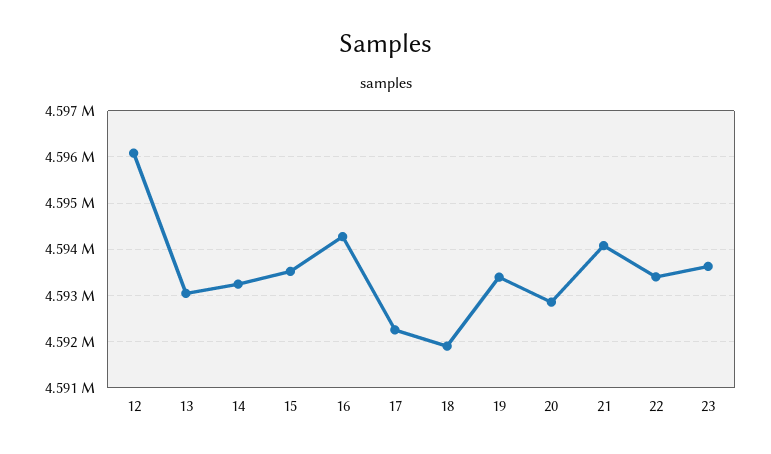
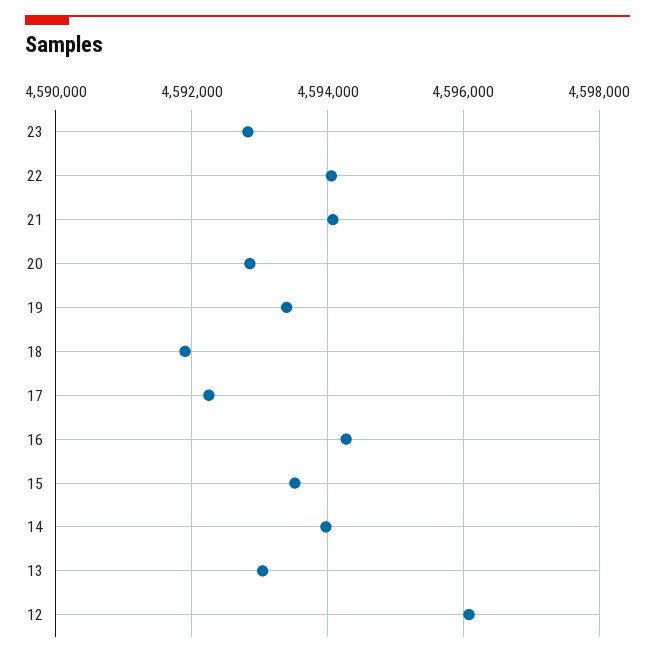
  {
    "12": 4596000,
    "13": 4593000,
-   "14": 4593200,
+   "14": 4594000,
    "15": 4593600,
    "16": 4594200,
    "17": 4592200,
    "18": 4592000,
    "19": 4593400,
    "20": 4592800,
    "21": 4594000,
-   "22": 4593400,
+   "22": 4594000,
-   "23": 4593600
+   "23": 4592800
  }

